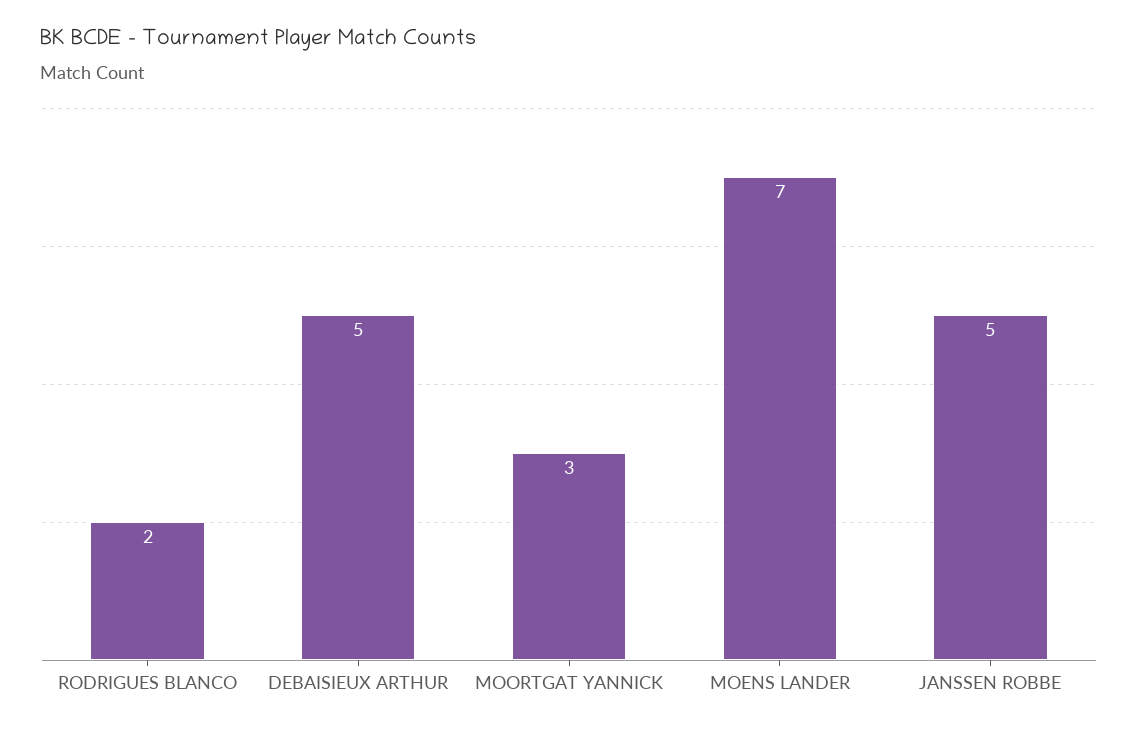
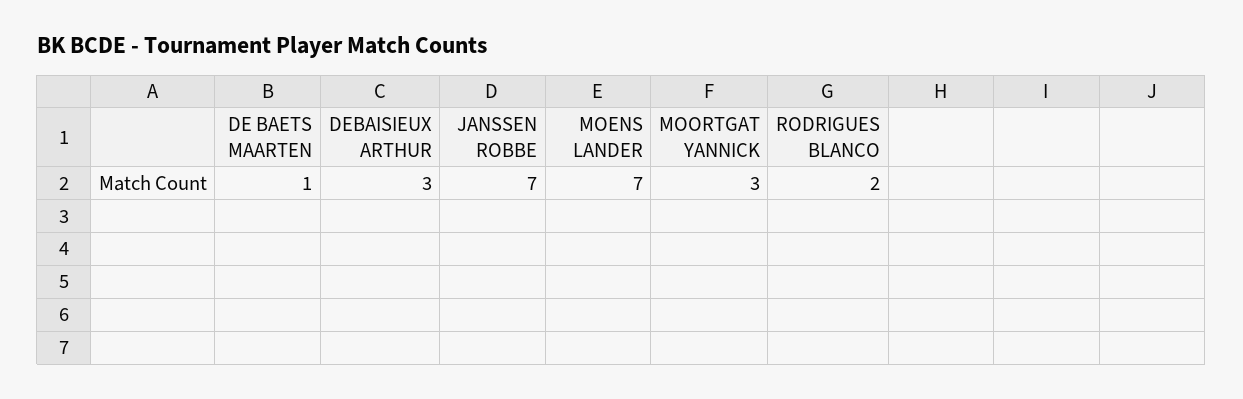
  {
    "RODRIGUES BLANCO": 2,
-   "DEBAISIEUX ARTHUR": 5,
+   "DEBAISIEUX ARTHUR": 3,
    "MOORTGAT YANNICK": 3,
    "MOENS LANDER": 7,
-   "JANSSEN ROBBE": 5
+   "JANSSEN ROBBE": 7,
+   "DE BAETS MAARTEN": 1
  }

